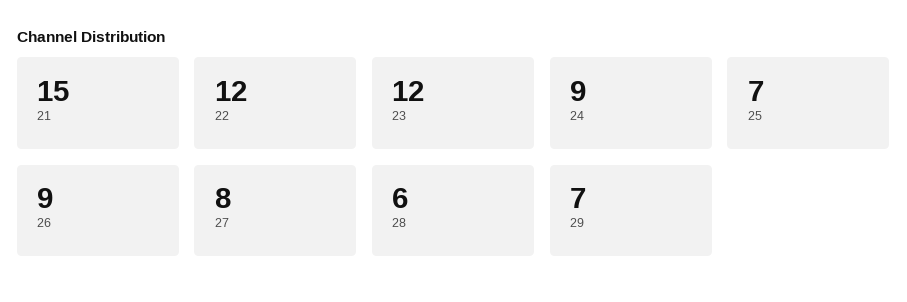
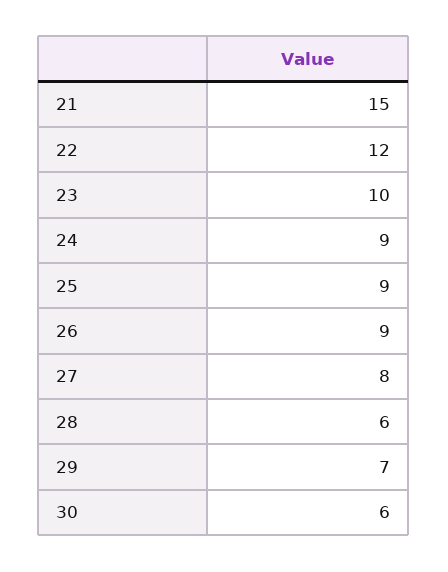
  {
    "21": 15,
    "22": 12,
-   "23": 12,
+   "23": 10,
    "24": 9,
-   "25": 7,
+   "25": 9,
    "26": 9,
    "27": 8,
    "28": 6,
-   "29": 7
+   "29": 7,
+   "30": 6
  }

